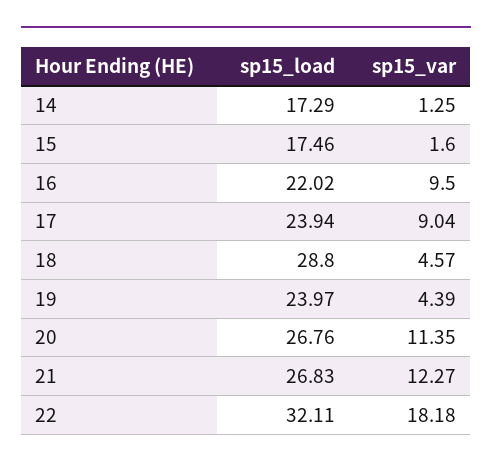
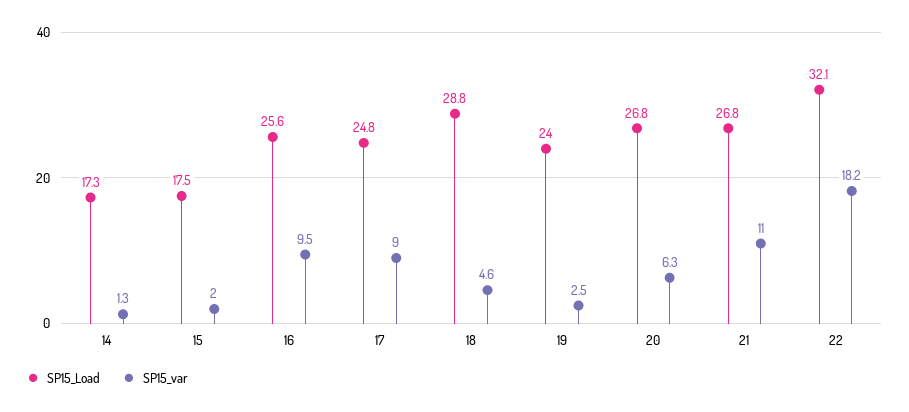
  {
    "sp15_load": {
      "14": 17.29,
      "15": 17.46,
-     "16": 22.02,
+     "16": 25.6,
-     "17": 23.94,
+     "17": 24.8,
      "18": 28.8,
      "19": 23.97,
      "20": 26.76,
      "21": 26.83,
      "22": 32.11
    },
    "sp15_var": {
      "14": 1.25,
-     "15": 1.6,
+     "15": 2,
      "16": 9.5,
      "17": 9.04,
      "18": 4.57,
-     "19": 4.39,
+     "19": 2.5,
-     "20": 11.35,
+     "20": 6.3,
-     "21": 12.27,
+     "21": 11,
      "22": 18.18
    }
  }

